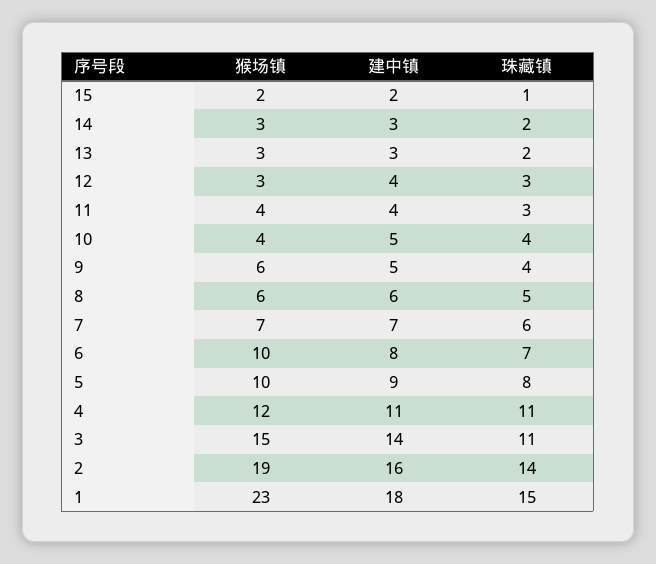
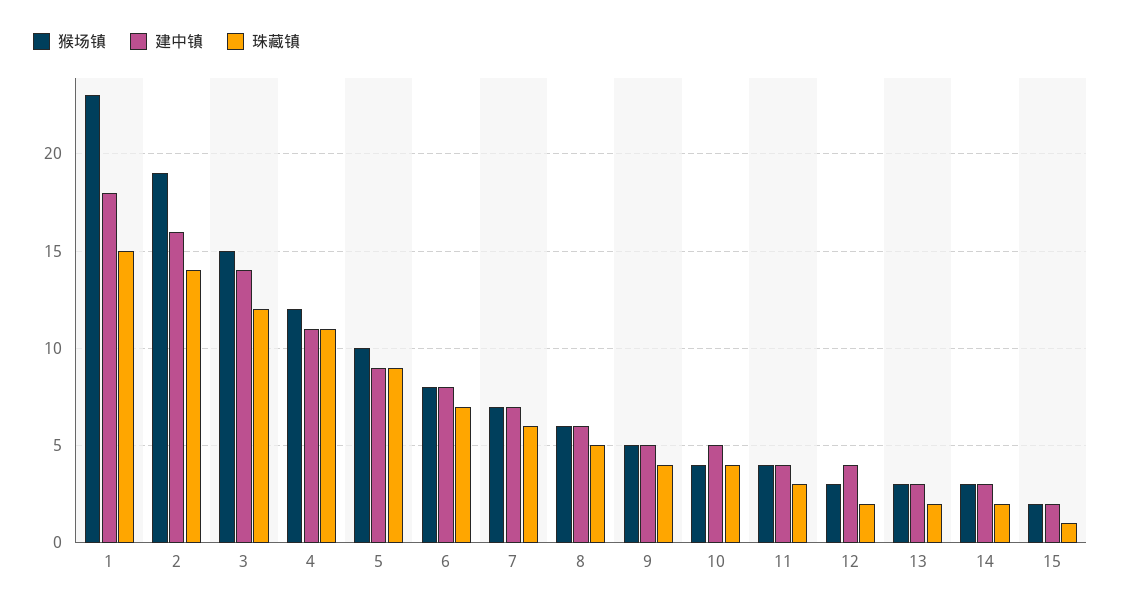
  {
    "猴场镇": {
      "15": 2,
      "14": 3,
      "13": 3,
      "12": 3,
      "11": 4,
      "10": 4,
-     "9": 6,
+     "9": 5,
      "8": 6,
      "7": 7,
-     "6": 10,
+     "6": 8,
      "5": 10,
      "4": 12,
      "3": 15,
      "2": 19,
      "1": 23
    },
    "建中镇": {
      "15": 2,
      "14": 3,
      "13": 3,
      "12": 4,
      "11": 4,
      "10": 5,
      "9": 5,
      "8": 6,
      "7": 7,
      "6": 8,
      "5": 9,
      "4": 11,
      "3": 14,
      "2": 16,
      "1": 18
    },
    "珠藏镇": {
      "15": 1,
      "14": 2,
      "13": 2,
-     "12": 3,
+     "12": 2,
      "11": 3,
      "10": 4,
      "9": 4,
      "8": 5,
      "7": 6,
      "6": 7,
-     "5": 8,
+     "5": 9,
      "4": 11,
-     "3": 11,
+     "3": 12,
      "2": 14,
      "1": 15
    }
  }

